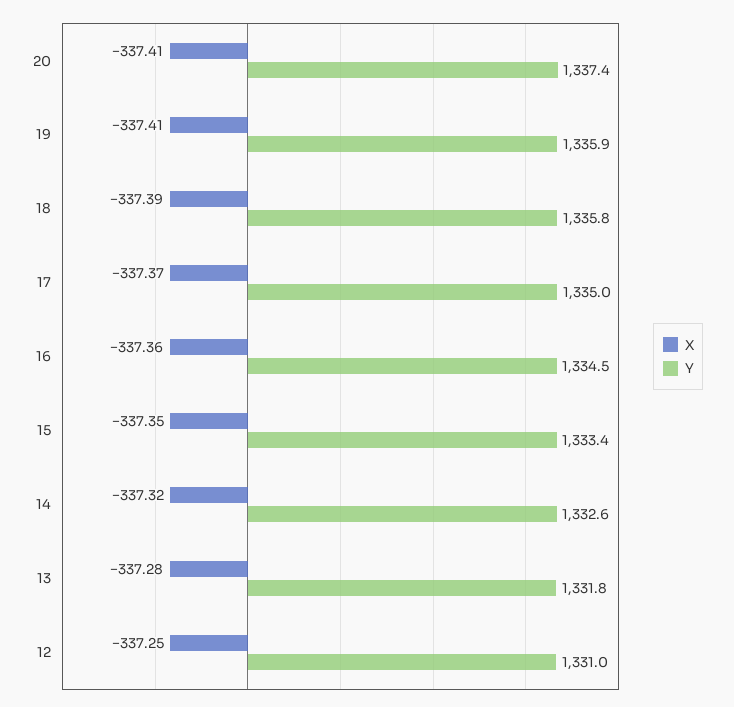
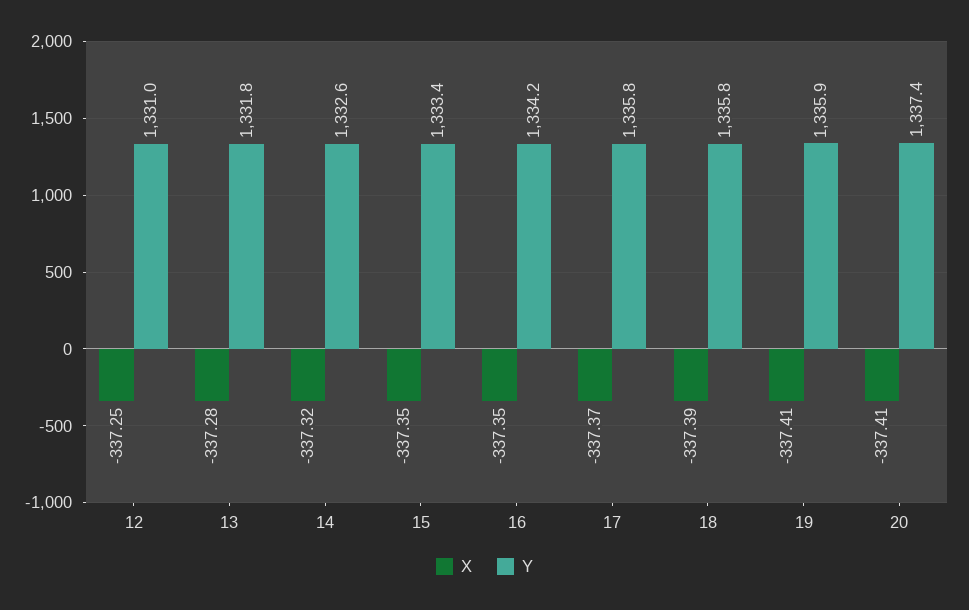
  {
    "X": {
      "20": -337.41,
      "19": -337.41,
      "18": -337.39,
      "17": -337.37,
-     "16": -337.36,
+     "16": -337.35,
      "15": -337.35,
      "14": -337.32,
      "13": -337.28,
      "12": -337.25
    },
    "Y": {
      "20": 1337.4,
      "19": 1335.9,
      "18": 1335.8,
-     "17": 1335,
+     "17": 1335.8,
-     "16": 1334.5,
+     "16": 1334.2,
      "15": 1333.4,
      "14": 1332.6,
      "13": 1331.8,
      "12": 1331
    }
  }

